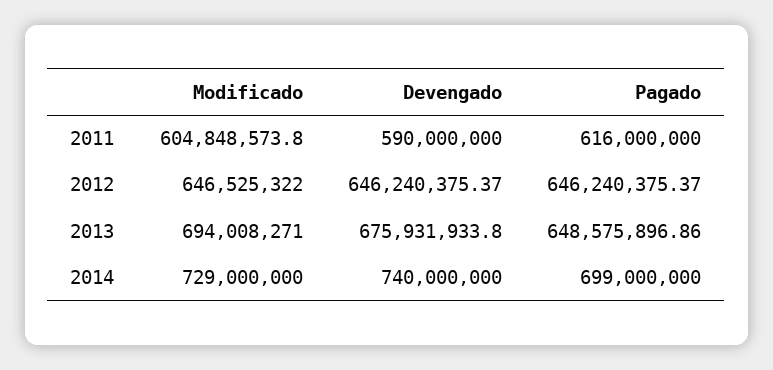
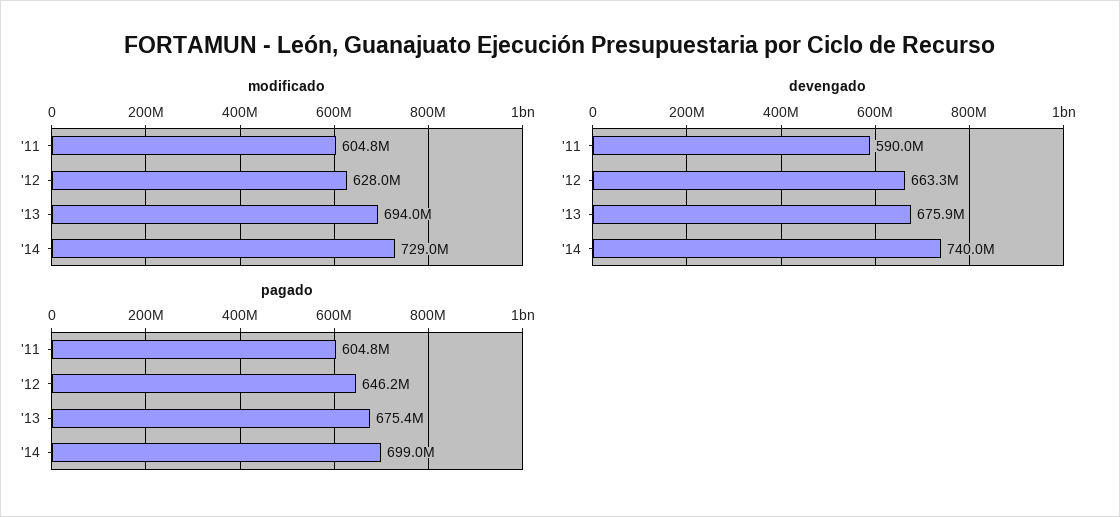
  {
    "Modificado": {
      "2011": 604848573.8,
-     "2012": 646525322,
+     "2012": 628000000,
      "2013": 694008271,
      "2014": 729000000
    },
    "Devengado": {
      "2011": 590000000,
-     "2012": 646240375.37,
+     "2012": 663300000,
      "2013": 675931933.8,
      "2014": 740000000
    },
    "Pagado": {
-     "2011": 616000000,
+     "2011": 604800000,
      "2012": 646240375.37,
-     "2013": 648575896.86,
+     "2013": 675400000,
      "2014": 699000000
    }
  }

